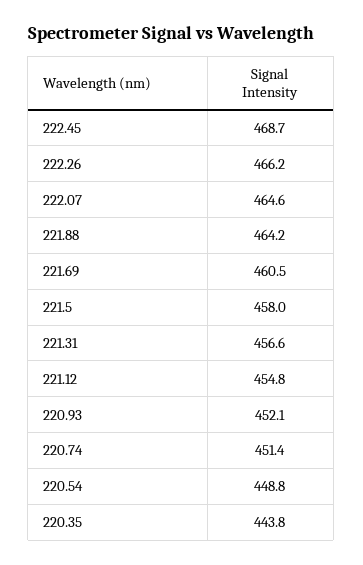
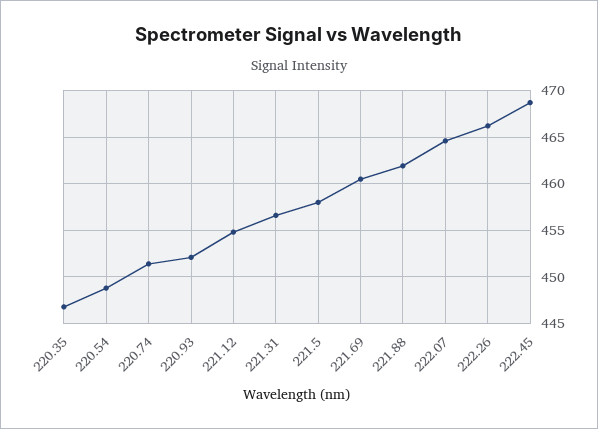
  {
    "222.45": 468.7,
    "222.26": 466.2,
    "222.07": 464.6,
-   "221.88": 464.2,
+   "221.88": 462,
    "221.69": 460.5,
    "221.5": 458,
    "221.31": 456.6,
    "221.12": 454.8,
    "220.93": 452.1,
    "220.74": 451.4,
    "220.54": 448.8,
-   "220.35": 443.8
+   "220.35": 447
  }

